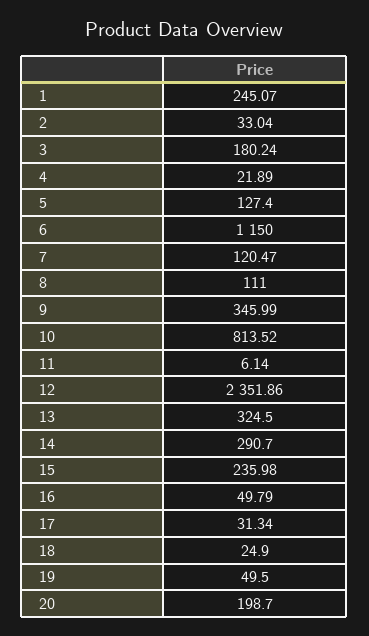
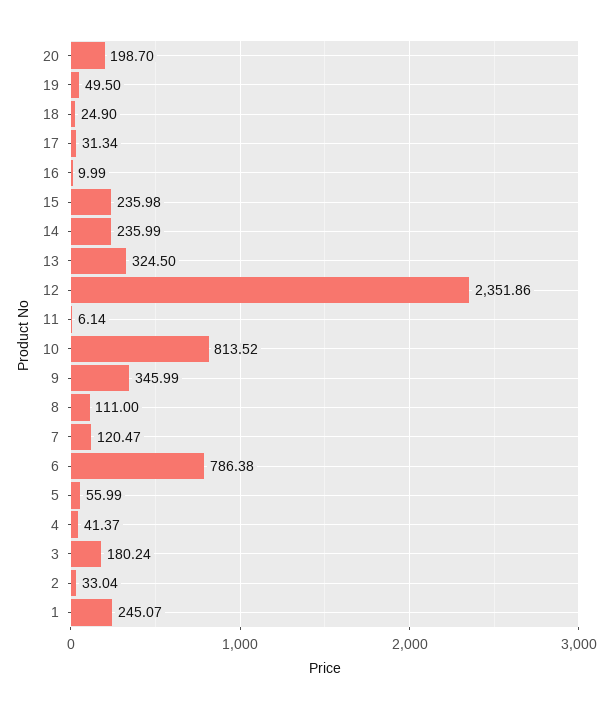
  {
    "1": 245.07,
    "2": 33.04,
    "3": 180.24,
-   "4": 21.89,
+   "4": 41.37,
-   "5": 127.4,
+   "5": 55.99,
-   "6": 1150,
+   "6": 786.38,
    "7": 120.47,
    "8": 111,
    "9": 345.99,
    "10": 813.52,
    "11": 6.14,
    "12": 2351.86,
    "13": 324.5,
-   "14": 290.7,
+   "14": 235.99,
    "15": 235.98,
-   "16": 49.79,
+   "16": 9.99,
    "17": 31.34,
    "18": 24.9,
    "19": 49.5,
    "20": 198.7
  }

